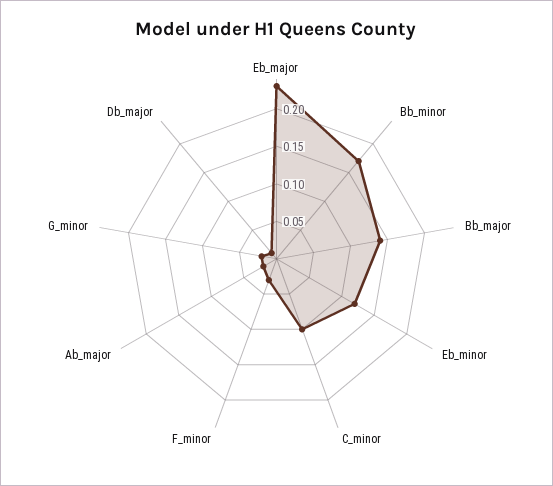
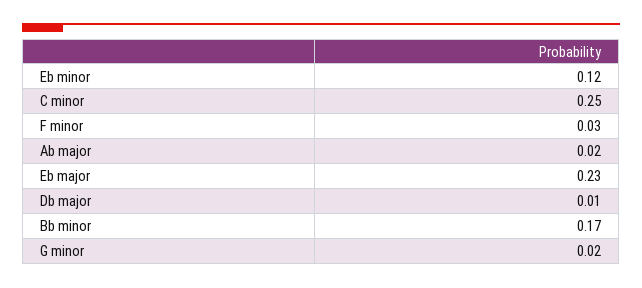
  {
    "Eb_major": 0.23,
    "Bb_minor": 0.17,
-   "Bb_major": 0.15,
    "Eb_minor": 0.12,
-   "C_minor": 0.1,
+   "C_minor": 0.25,
    "F_minor": 0.03,
    "Ab_major": 0.02,
    "G_minor": 0.02,
    "Db_major": 0.01
  }

